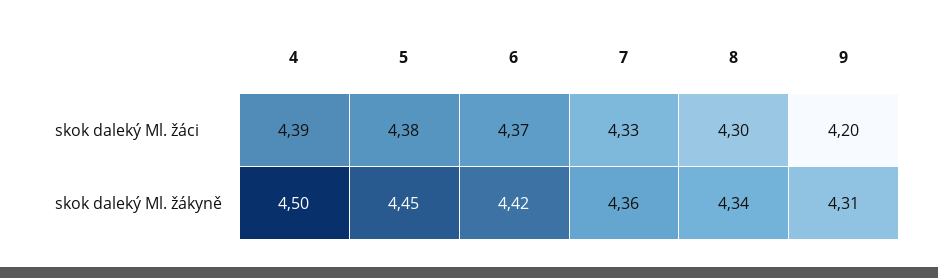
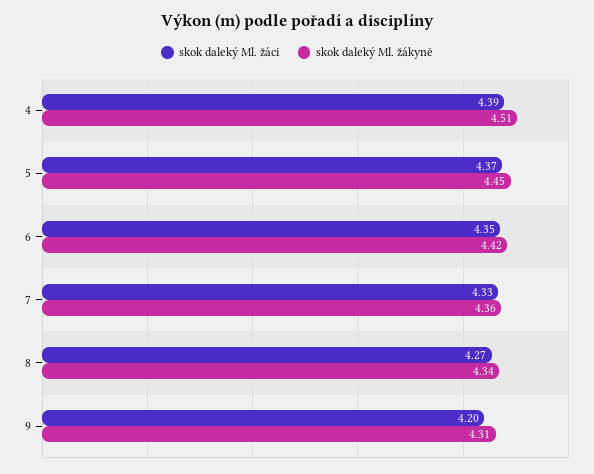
  {
    "skok daleký Ml. žáci": {
      "4": 4.39,
-     "5": 4.38,
+     "5": 4.37,
-     "6": 4.37,
+     "6": 4.35,
      "7": 4.33,
-     "8": 4.3,
+     "8": 4.27,
      "9": 4.2
    },
    "skok daleký Ml. žákyně": {
-     "4": 4.5,
+     "4": 4.51,
      "5": 4.45,
      "6": 4.42,
      "7": 4.36,
      "8": 4.34,
      "9": 4.31
    }
  }

